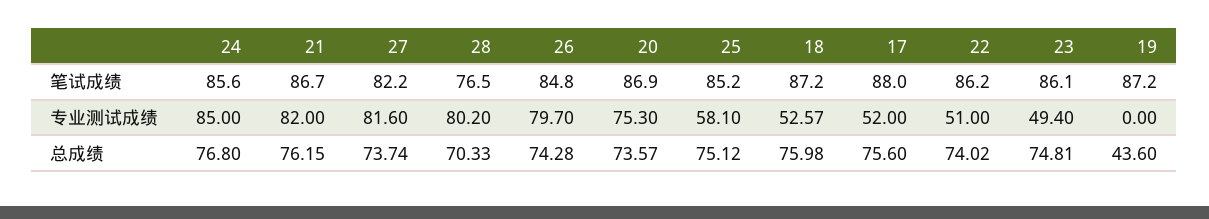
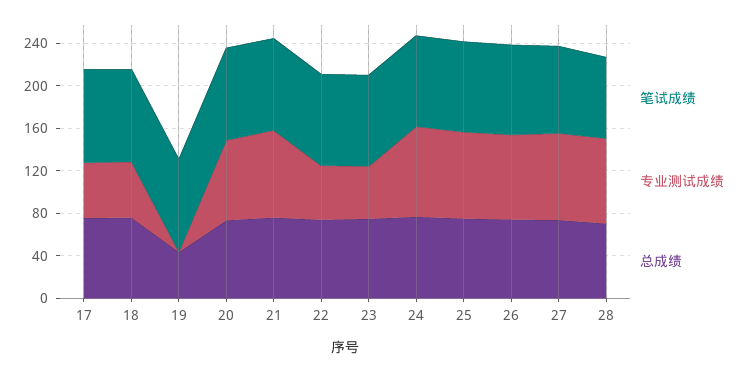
  {
    "笔试成绩": {
      "24": 85.6,
      "21": 86.7,
      "27": 82.2,
      "28": 76.5,
      "26": 84.8,
      "20": 86.9,
      "25": 85.2,
      "18": 87.2,
      "17": 88,
      "22": 86.2,
      "23": 86.1,
      "19": 87.2
    },
    "专业测试成绩": {
      "24": 85,
      "21": 82,
      "27": 81.6,
      "28": 80.2,
      "26": 79.7,
      "20": 75.3,
-     "25": 58.1,
+     "25": 80,
      "18": 52.57,
      "17": 52,
      "22": 51,
      "23": 49.4,
      "19": 0
    },
    "总成绩": {
      "24": 76.8,
      "21": 76.15,
      "27": 73.74,
      "28": 70.33,
      "26": 74.28,
      "20": 73.57,
      "25": 75.12,
      "18": 75.98,
      "17": 75.6,
      "22": 74.02,
      "23": 74.81,
      "19": 43.6
    }
  }

